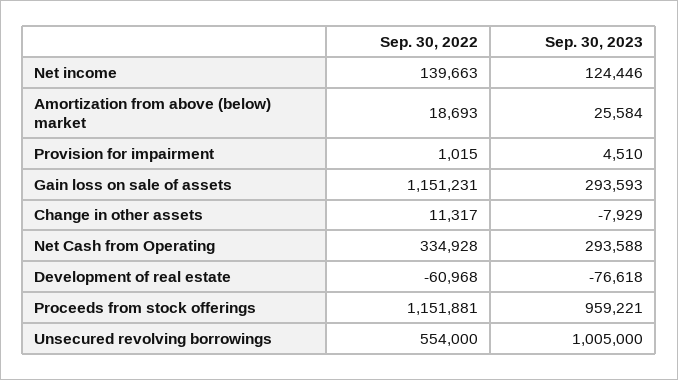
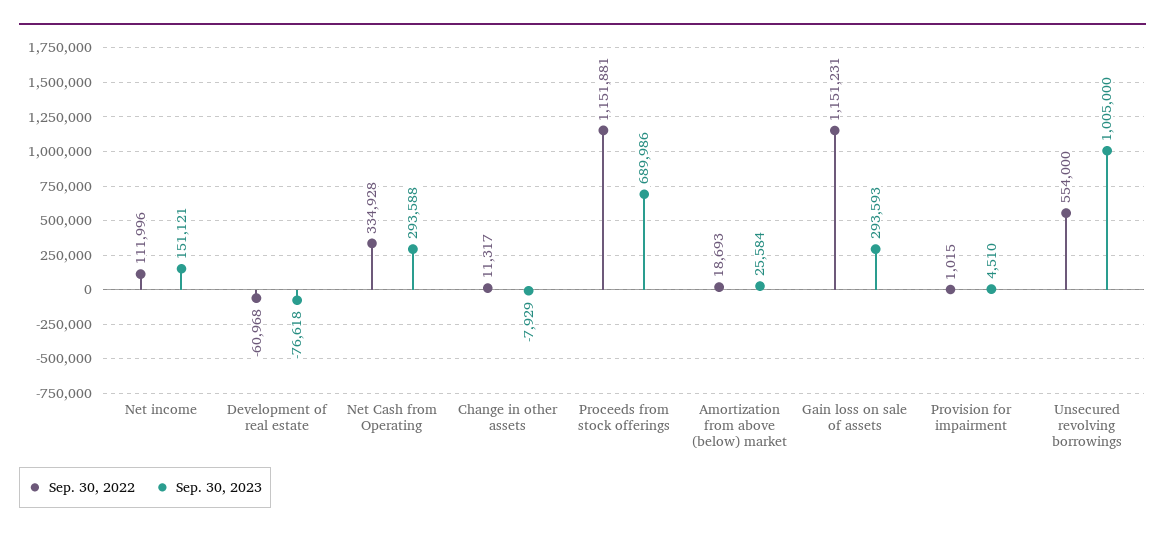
  {
    "Sep. 30, 2022": {
-     "Net income": 139663,
+     "Net income": 111996,
      "Amortization from above (below) market": 18693,
      "Provision for impairment": 1015,
      "Gain loss on sale of assets": 1151231,
      "Change in other assets": 11317,
      "Net Cash from Operating": 334928,
      "Development of real estate": -60968,
      "Proceeds from stock offerings": 1151881,
      "Unsecured revolving borrowings": 554000
    },
    "Sep. 30, 2023": {
-     "Net income": 124446,
+     "Net income": 151121,
      "Amortization from above (below) market": 25584,
      "Provision for impairment": 4510,
      "Gain loss on sale of assets": 293593,
      "Change in other assets": -7929,
      "Net Cash from Operating": 293588,
      "Development of real estate": -76618,
-     "Proceeds from stock offerings": 959221,
+     "Proceeds from stock offerings": 689986,
      "Unsecured revolving borrowings": 1005000
    }
  }

